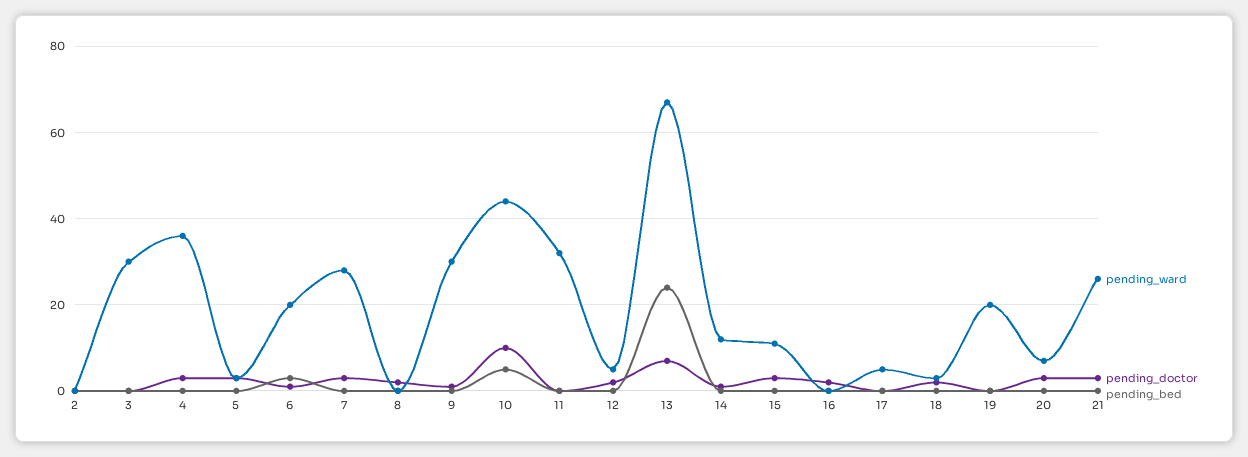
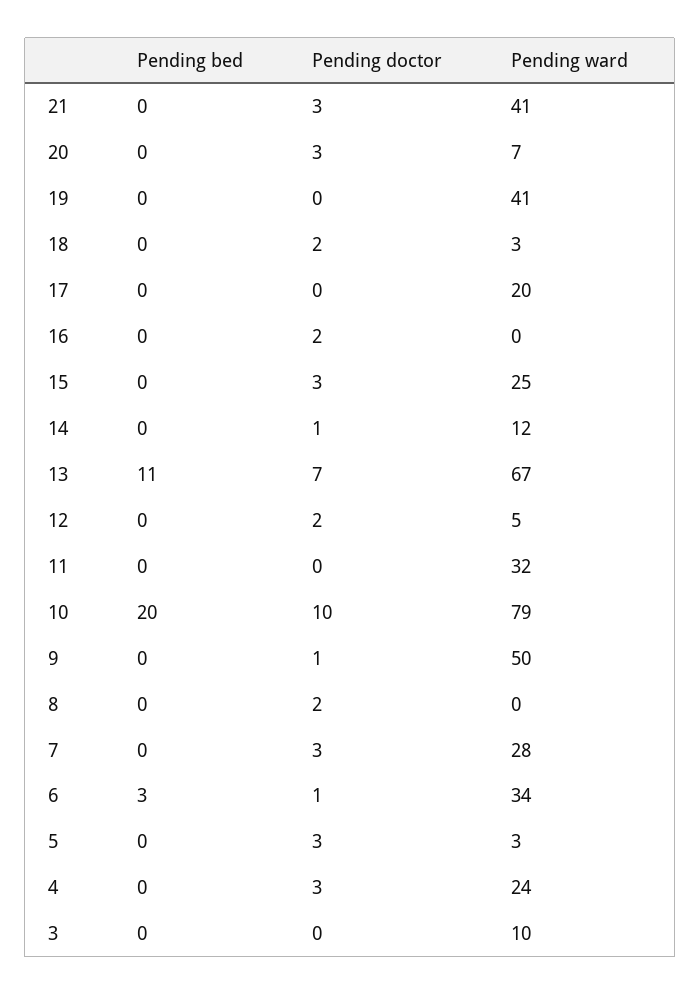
  {
    "pending_ward": {
-     "2": 0,
-     "3": 30,
+     "3": 10,
-     "4": 35,
+     "4": 24,
      "5": 3,
-     "6": 20,
+     "6": 34,
      "7": 28,
      "8": 0,
-     "9": 30,
+     "9": 50,
-     "10": 45,
+     "10": 79,
      "11": 32,
      "12": 5,
      "13": 67,
      "14": 12,
-     "15": 10,
+     "15": 25,
      "16": 0,
-     "17": 5,
+     "17": 20,
      "18": 3,
-     "19": 20,
+     "19": 41,
      "20": 7,
-     "21": 25
+     "21": 41
    },
    "pending_doctor": {
-     "2": 0,
      "3": 0,
      "4": 3,
      "5": 3,
      "6": 1,
      "7": 3,
      "8": 2,
      "9": 1,
      "10": 10,
      "11": 0,
      "12": 2,
      "13": 7,
      "14": 1,
      "15": 3,
      "16": 2,
      "17": 0,
      "18": 2,
      "19": 0,
      "20": 3,
      "21": 3
    },
    "pending_bed": {
-     "2": 0,
      "3": 0,
      "4": 0,
      "5": 0,
      "6": 3,
      "7": 0,
      "8": 0,
      "9": 0,
-     "10": 5,
+     "10": 20,
      "11": 0,
      "12": 0,
-     "13": 25,
+     "13": 11,
      "14": 0,
      "15": 0,
      "16": 0,
      "17": 0,
      "18": 0,
      "19": 0,
      "20": 0,
      "21": 0
    }
  }

